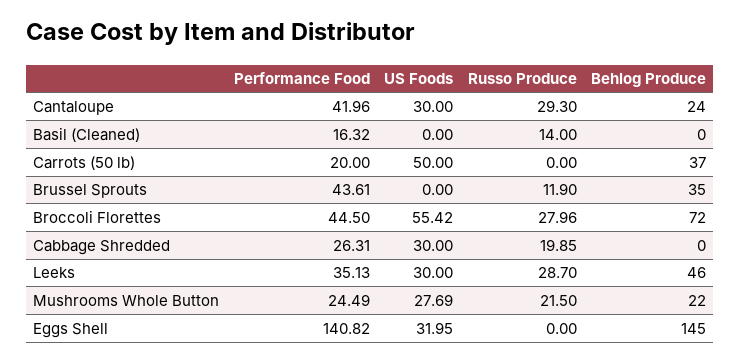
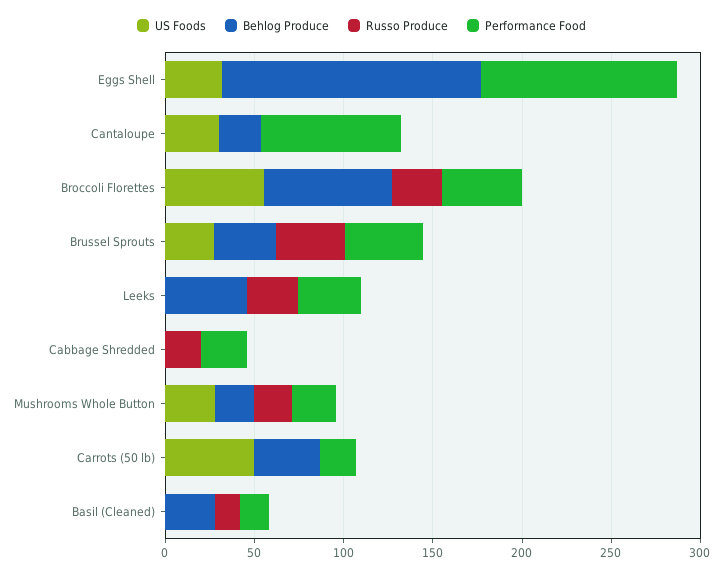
  {
    "Performance Food": {
-     "Cantaloupe": 41.96,
+     "Cantaloupe": 80,
      "Basil (Cleaned)": 16.32,
      "Carrots (50 lb)": 20,
      "Brussel Sprouts": 43.61,
      "Broccoli Florettes": 44.5,
      "Cabbage Shredded": 26.31,
      "Leeks": 35.13,
      "Mushrooms Whole Button": 24.49,
-     "Eggs Shell": 140.82
+     "Eggs Shell": 110
    },
    "US Foods": {
      "Cantaloupe": 30,
      "Basil (Cleaned)": 0,
      "Carrots (50 lb)": 50,
-     "Brussel Sprouts": 0,
+     "Brussel Sprouts": 30,
      "Broccoli Florettes": 55.42,
-     "Cabbage Shredded": 30,
+     "Cabbage Shredded": 0,
-     "Leeks": 30,
+     "Leeks": 0,
      "Mushrooms Whole Button": 27.69,
      "Eggs Shell": 31.95
    },
    "Russo Produce": {
-     "Cantaloupe": 29.3,
+     "Cantaloupe": 0,
      "Basil (Cleaned)": 14,
      "Carrots (50 lb)": 0,
-     "Brussel Sprouts": 11.9,
+     "Brussel Sprouts": 40,
      "Broccoli Florettes": 27.96,
      "Cabbage Shredded": 19.85,
      "Leeks": 28.7,
      "Mushrooms Whole Button": 21.5,
      "Eggs Shell": 0
    },
    "Behlog Produce": {
      "Cantaloupe": 24,
-     "Basil (Cleaned)": 0,
+     "Basil (Cleaned)": 30,
      "Carrots (50 lb)": 37,
      "Brussel Sprouts": 35,
      "Broccoli Florettes": 72,
      "Cabbage Shredded": 0,
      "Leeks": 46,
      "Mushrooms Whole Button": 22,
      "Eggs Shell": 145
    }
  }

